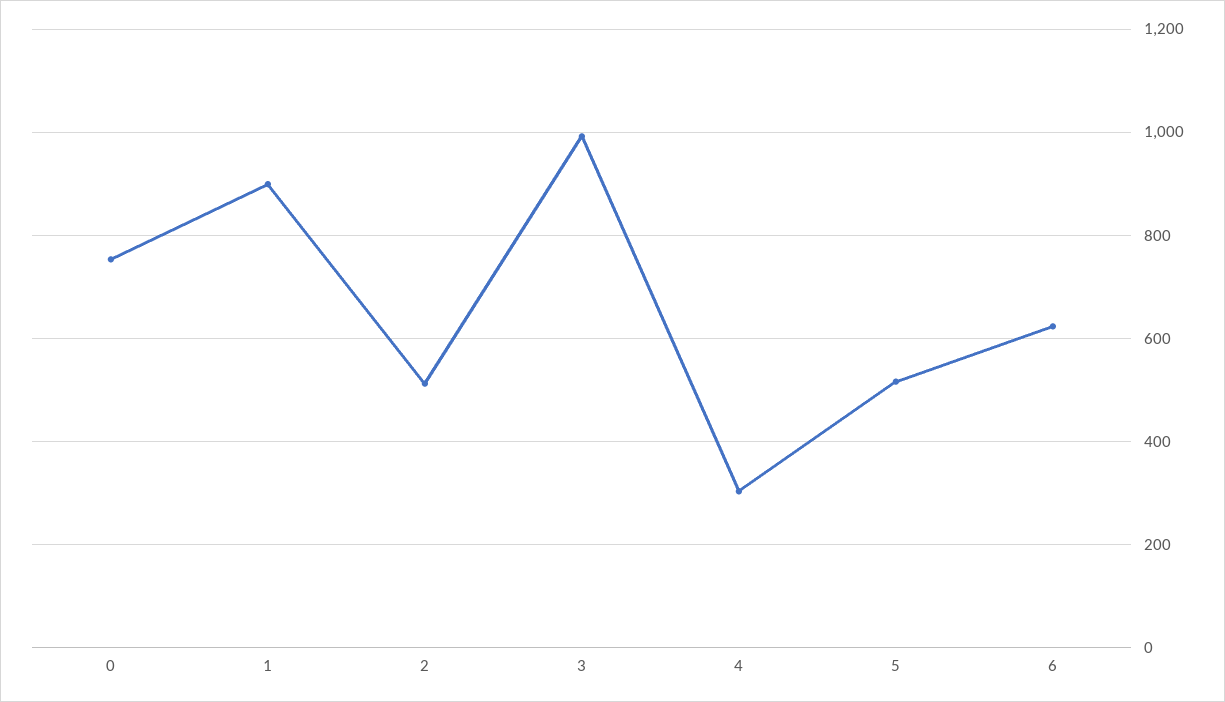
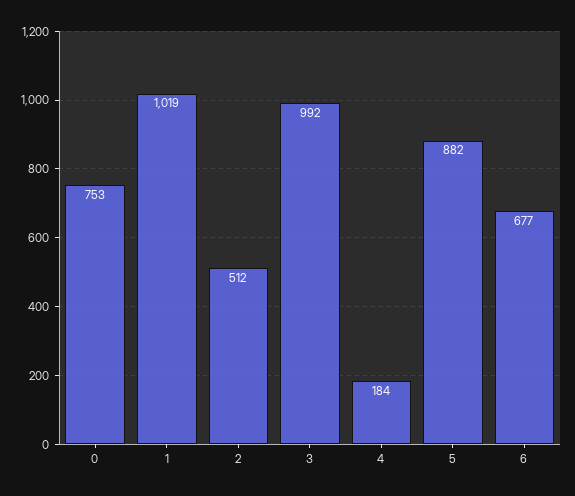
  {
    "0": 753,
-   "1": 900,
+   "1": 1019,
    "2": 512,
    "3": 992,
-   "4": 300,
+   "4": 184,
-   "5": 520,
+   "5": 882,
-   "6": 620
+   "6": 677
  }

